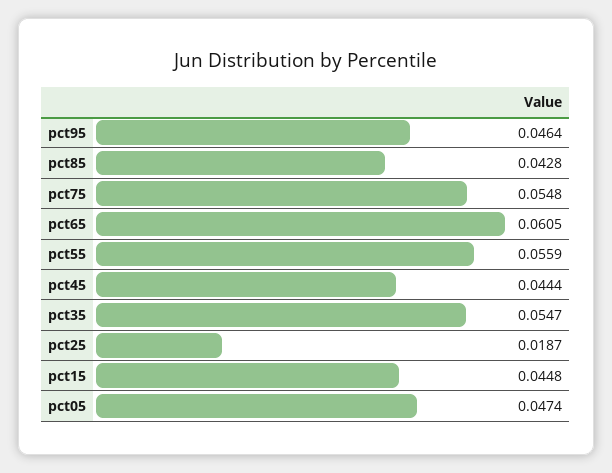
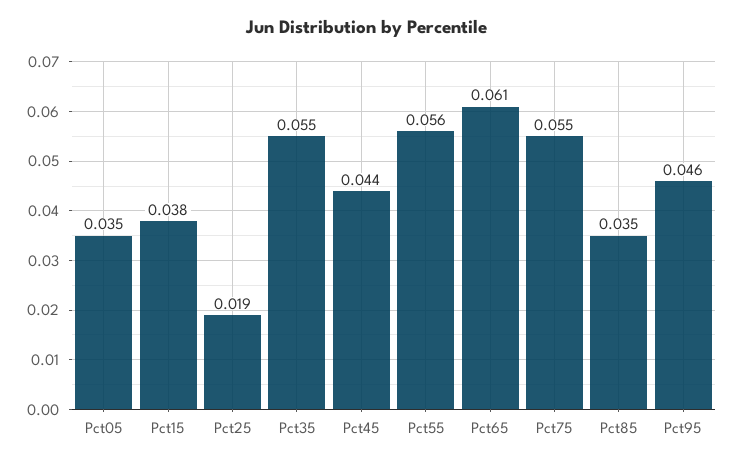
  {
    "pct95": 0.0464,
-   "pct85": 0.0428,
+   "pct85": 0.035,
    "pct75": 0.0548,
    "pct65": 0.0605,
    "pct55": 0.0559,
    "pct45": 0.0444,
    "pct35": 0.0547,
    "pct25": 0.0187,
-   "pct15": 0.0448,
+   "pct15": 0.038,
-   "pct05": 0.0474
+   "pct05": 0.035
  }

